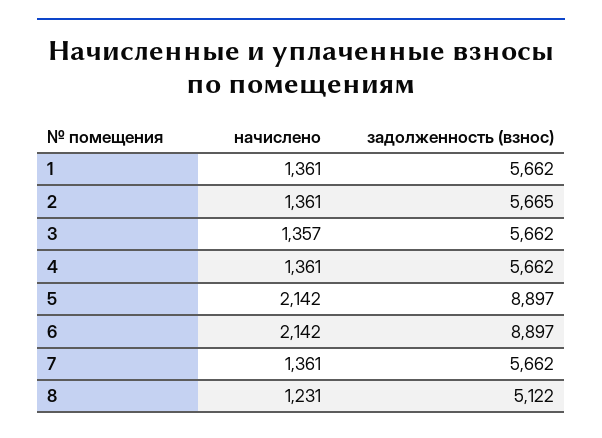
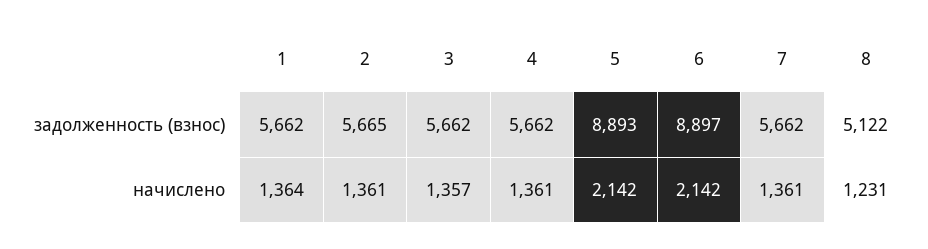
  {
    "начислено": {
-     "1": 1361,
+     "1": 1364,
      "2": 1361,
      "3": 1357,
      "4": 1361,
      "5": 2142,
      "6": 2142,
      "7": 1361,
      "8": 1231
    },
    "задолженность (взнос)": {
      "1": 5662,
      "2": 5665,
      "3": 5662,
      "4": 5662,
-     "5": 8897,
+     "5": 8893,
      "6": 8897,
      "7": 5662,
      "8": 5122
    }
  }

